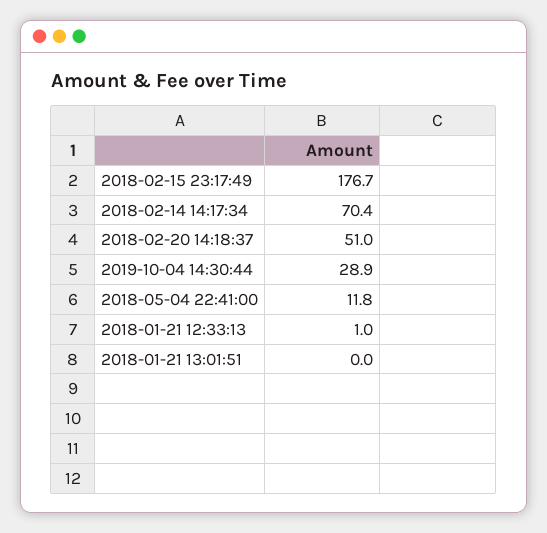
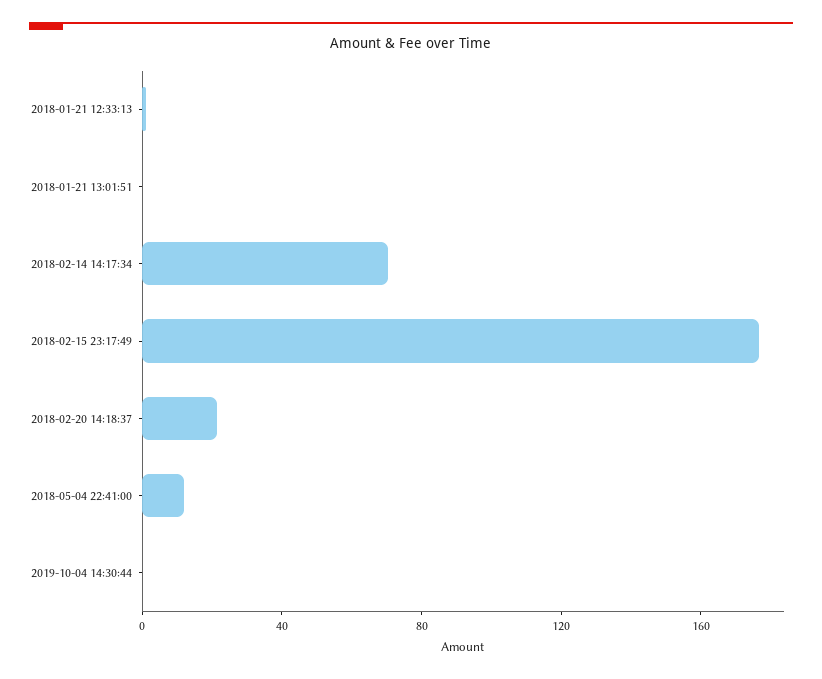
  {
    "2018-02-15 23:17:49": 176.7,
    "2018-02-14 14:17:34": 70.4,
-   "2018-02-20 14:18:37": 51,
+   "2018-02-20 14:18:37": 20,
-   "2019-10-04 14:30:44": 28.9,
+   "2019-10-04 14:30:44": 0,
    "2018-05-04 22:41:00": 11.8,
    "2018-01-21 12:33:13": 1,
    "2018-01-21 13:01:51": 0
  }

